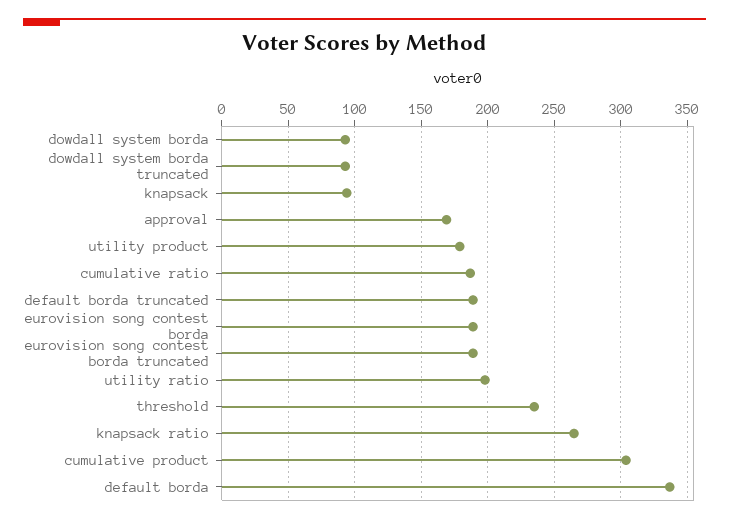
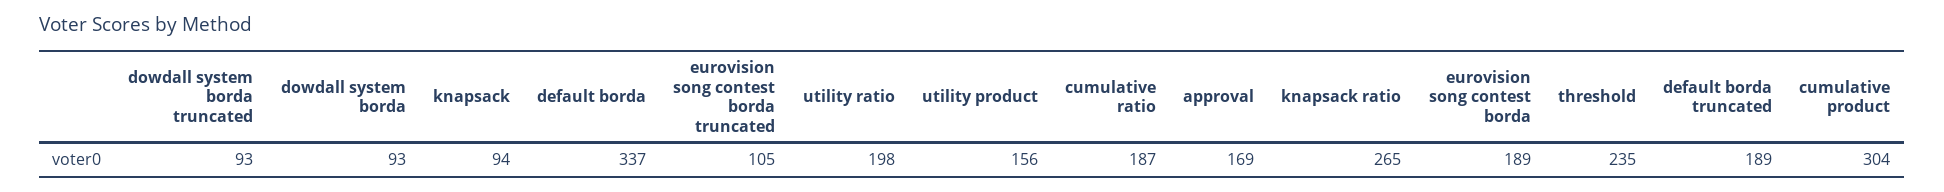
  {
    "dowdall system borda": 93,
    "dowdall system borda truncated": 93,
    "knapsack": 94,
    "approval": 169,
-   "utility product": 180,
+   "utility product": 156,
    "cumulative ratio": 187,
    "default borda truncated": 189,
    "eurovision song contest borda": 189,
-   "eurovision song contest borda truncated": 190,
+   "eurovision song contest borda truncated": 105,
    "utility ratio": 198,
    "threshold": 235,
    "knapsack ratio": 265,
    "cumulative product": 304,
    "default borda": 337
  }

